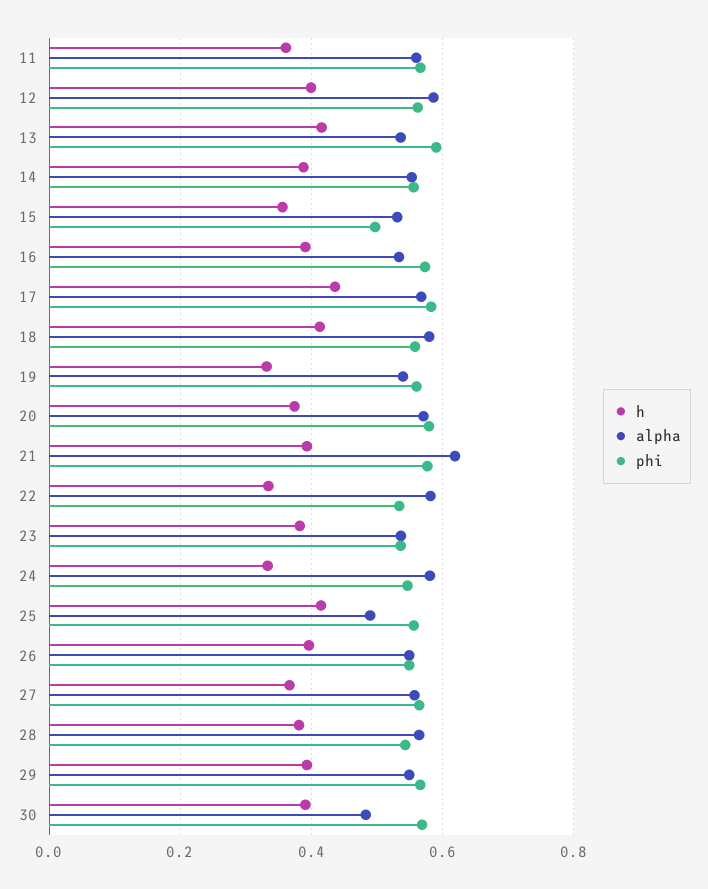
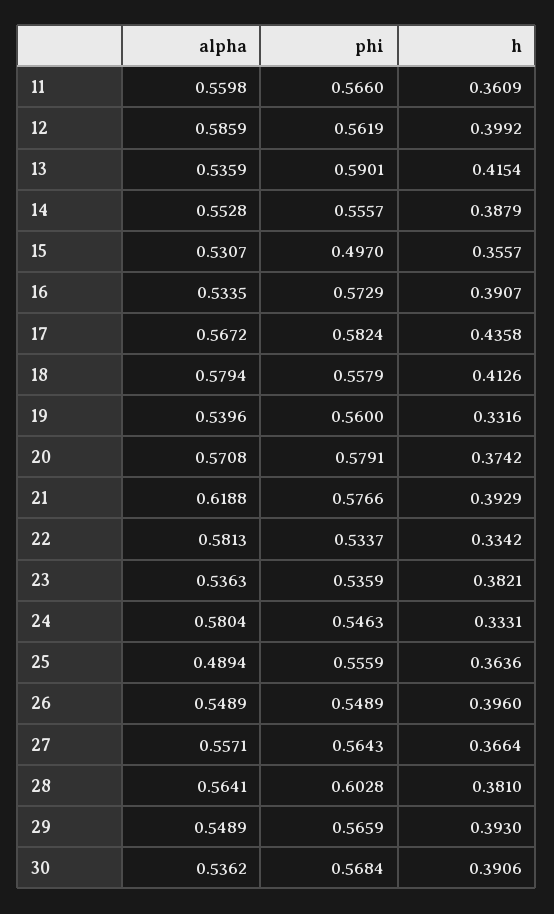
  {
    "h": {
      "11": 0.3609,
      "12": 0.3992,
      "13": 0.4154,
      "14": 0.3879,
      "15": 0.3557,
      "16": 0.3907,
      "17": 0.4358,
      "18": 0.4126,
      "19": 0.3316,
      "20": 0.3742,
      "21": 0.3929,
      "22": 0.3342,
      "23": 0.3821,
      "24": 0.3331,
-     "25": 0.42,
+     "25": 0.3636,
      "26": 0.396,
      "27": 0.3664,
      "28": 0.381,
      "29": 0.393,
      "30": 0.3906
    },
    "alpha": {
      "11": 0.5598,
      "12": 0.5859,
      "13": 0.5359,
      "14": 0.5528,
      "15": 0.5307,
      "16": 0.5335,
      "17": 0.5672,
      "18": 0.5794,
      "19": 0.5396,
      "20": 0.5708,
      "21": 0.6188,
      "22": 0.5813,
      "23": 0.5363,
      "24": 0.5804,
      "25": 0.4894,
      "26": 0.5489,
      "27": 0.5571,
      "28": 0.5641,
      "29": 0.5489,
-     "30": 0.48
+     "30": 0.5362
    },
    "phi": {
      "11": 0.566,
      "12": 0.5619,
      "13": 0.5901,
      "14": 0.5557,
      "15": 0.497,
      "16": 0.5729,
      "17": 0.5824,
      "18": 0.5579,
      "19": 0.56,
      "20": 0.5791,
      "21": 0.5766,
      "22": 0.5337,
      "23": 0.5359,
      "24": 0.5463,
      "25": 0.5559,
      "26": 0.5489,
      "27": 0.5643,
-     "28": 0.54,
+     "28": 0.6028,
      "29": 0.5659,
      "30": 0.5684
    }
  }

